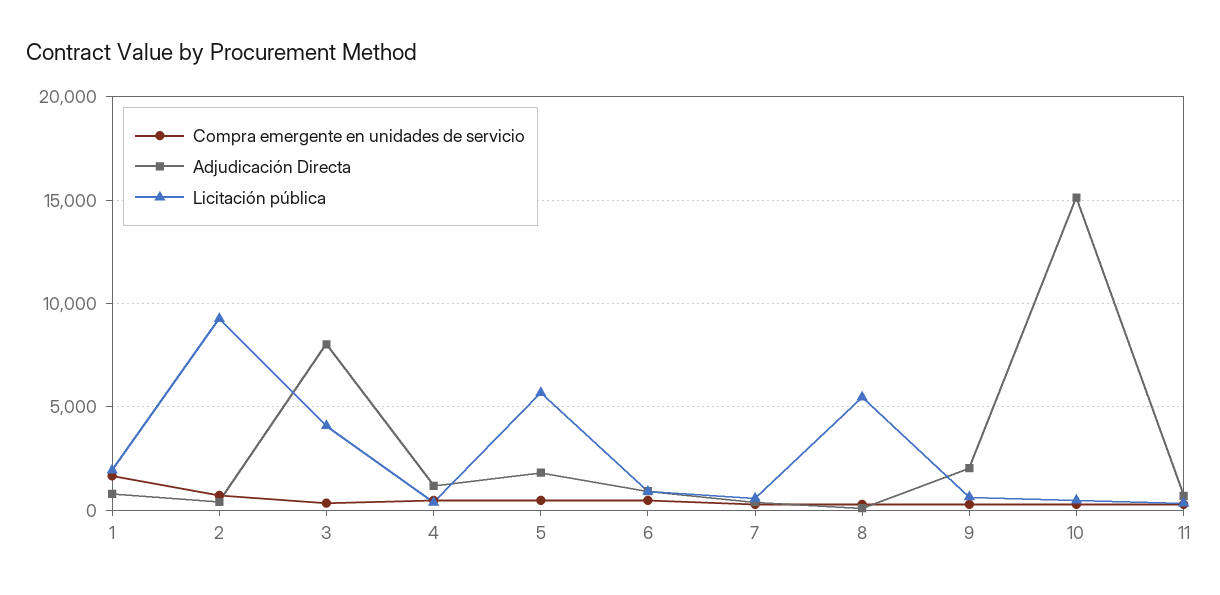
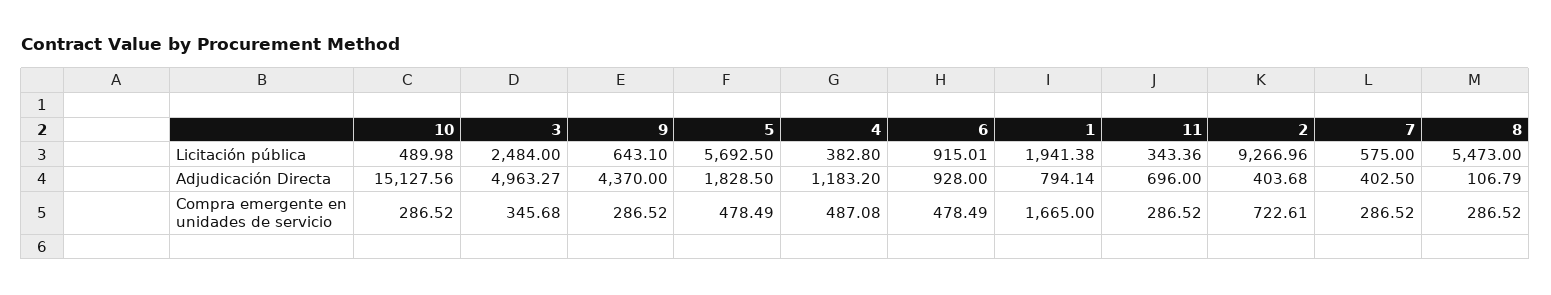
  {
    "Compra emergente en unidades de servicio": {
      "1": 1665,
      "2": 722.61,
      "3": 345.68,
      "4": 487.08,
      "5": 478.49,
      "6": 478.49,
      "7": 286.52,
      "8": 286.52,
      "9": 286.52,
      "10": 286.52,
      "11": 286.52
    },
    "Adjudicación Directa": {
      "1": 794.14,
      "2": 403.68,
-     "3": 8000,
+     "3": 4963.27,
      "4": 1183.2,
      "5": 1828.5,
      "6": 928,
      "7": 402.5,
      "8": 106.79,
-     "9": 2000,
+     "9": 4370,
      "10": 15127.56,
      "11": 696
    },
    "Licitación pública": {
      "1": 1941.38,
      "2": 9266.96,
-     "3": 4000,
+     "3": 2484,
      "4": 382.8,
      "5": 5692.5,
      "6": 915.01,
      "7": 575,
      "8": 5473,
      "9": 643.1,
      "10": 489.98,
      "11": 343.36
    }
  }

